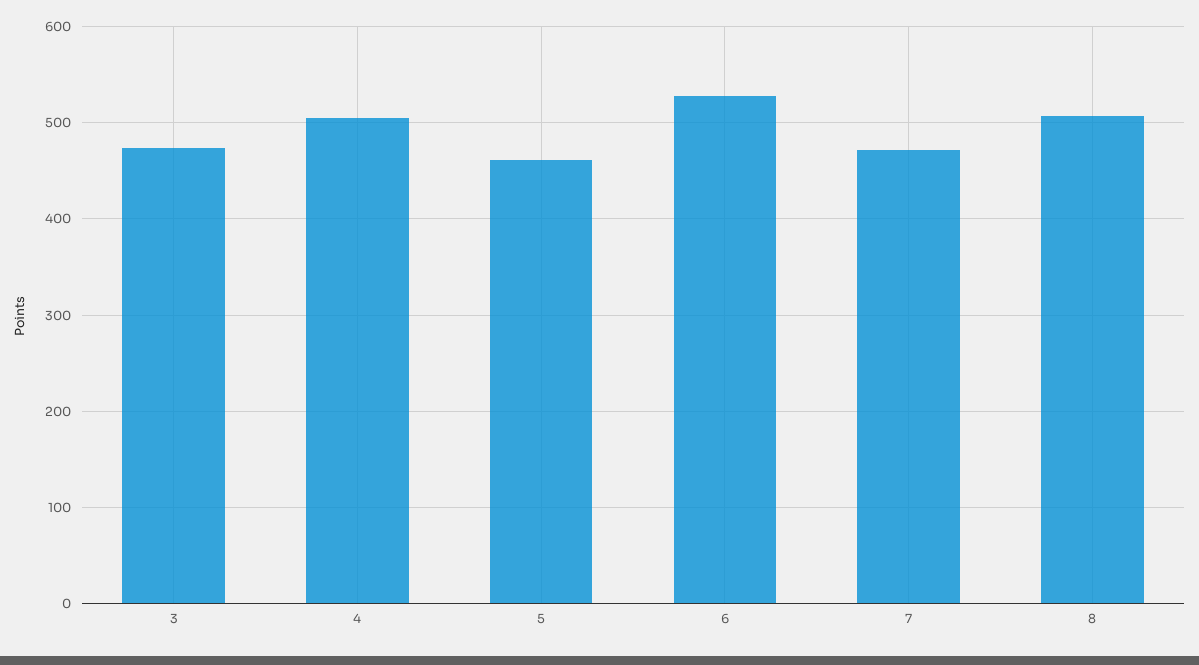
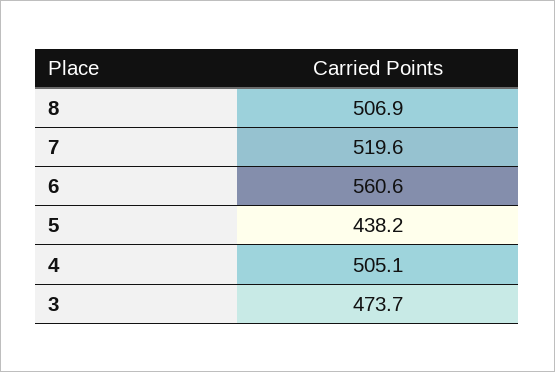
  {
    "3": 473.7,
    "4": 505.1,
-   "5": 460,
+   "5": 438.2,
-   "6": 530,
+   "6": 560.6,
-   "7": 470,
+   "7": 519.6,
    "8": 506.9
  }

